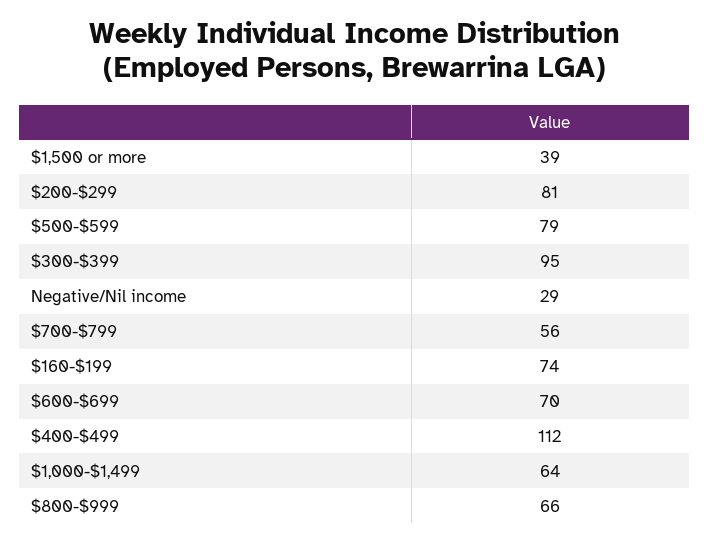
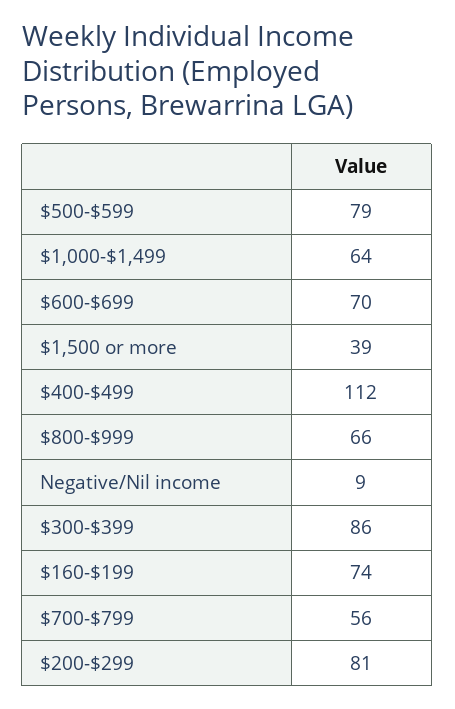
  {
    "$1,500 or more": 39,
    "$200-$299": 81,
    "$500-$599": 79,
-   "$300-$399": 95,
+   "$300-$399": 86,
-   "Negative/Nil income": 29,
+   "Negative/Nil income": 9,
    "$700-$799": 56,
    "$160-$199": 74,
    "$600-$699": 70,
    "$400-$499": 112,
    "$1,000-$1,499": 64,
    "$800-$999": 66
  }

